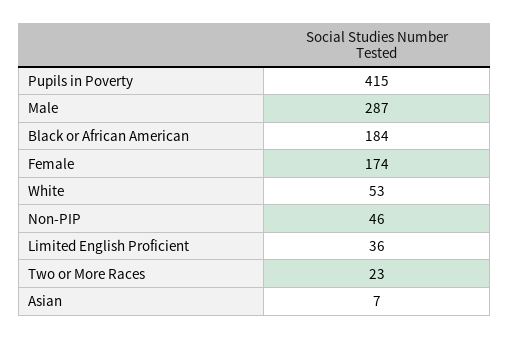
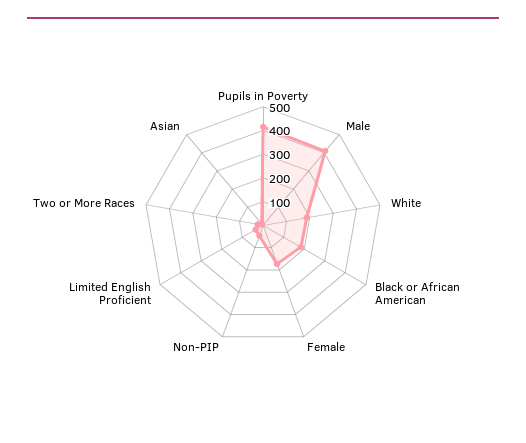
  {
    "Pupils in Poverty": 415,
-   "Male": 287,
+   "Male": 400,
    "Black or African American": 184,
    "Female": 174,
-   "White": 53,
+   "White": 200,
    "Non-PIP": 46,
    "Limited English Proficient": 36,
    "Two or More Races": 23,
    "Asian": 7
  }

